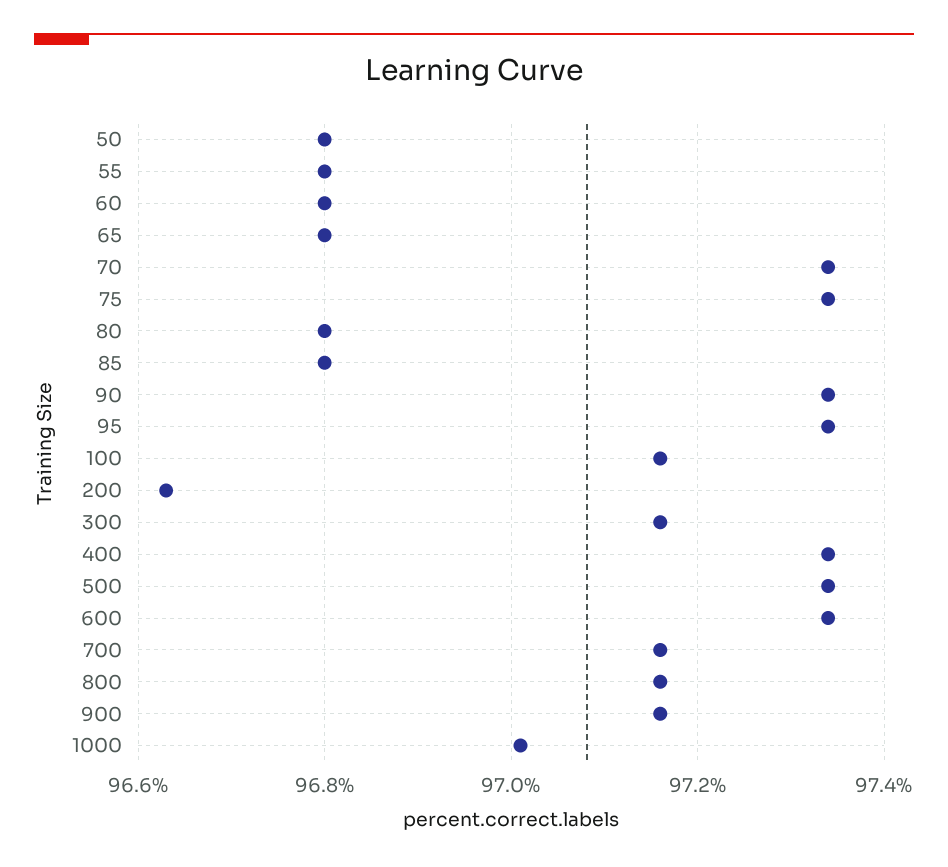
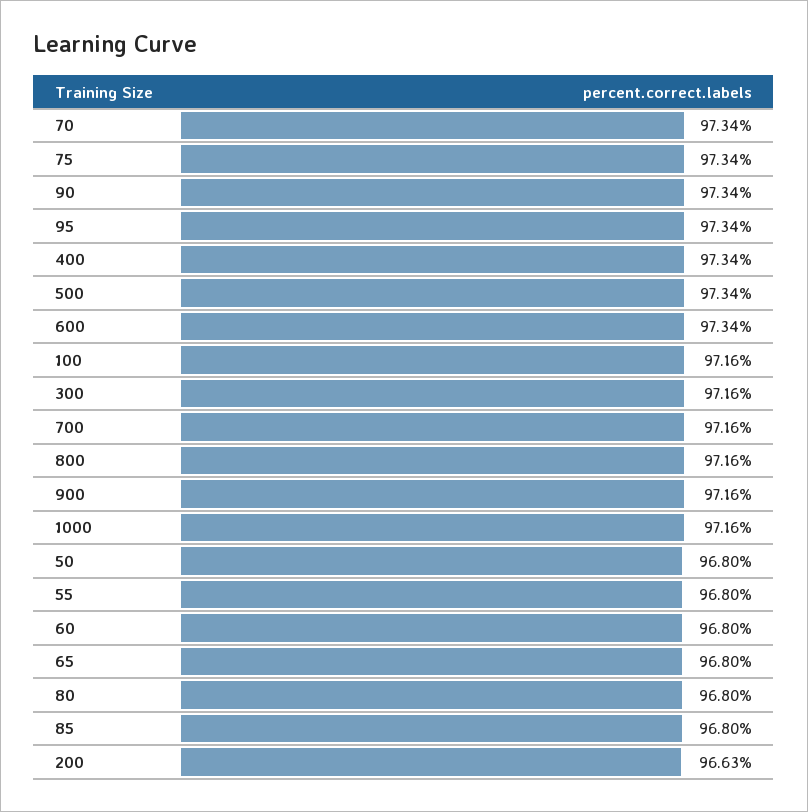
  {
    "50": 96.8,
    "55": 96.8,
    "60": 96.8,
    "65": 96.8,
    "70": 97.34,
    "75": 97.34,
    "80": 96.8,
    "85": 96.8,
    "90": 97.34,
    "95": 97.34,
    "100": 97.16,
    "200": 96.63,
    "300": 97.16,
    "400": 97.34,
    "500": 97.34,
    "600": 97.34,
    "700": 97.16,
    "800": 97.16,
    "900": 97.16,
-   "1000": 97
+   "1000": 97.16
  }

